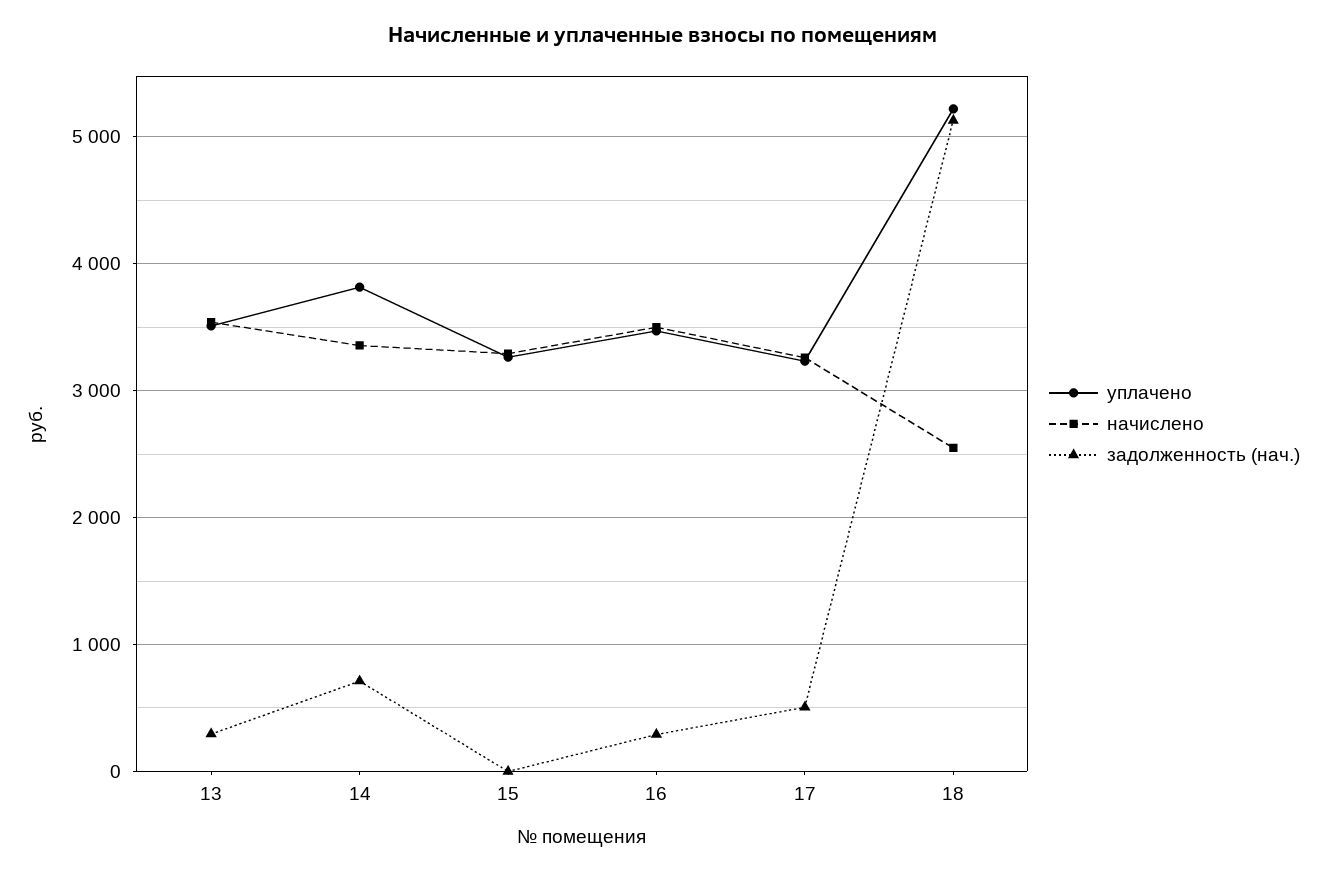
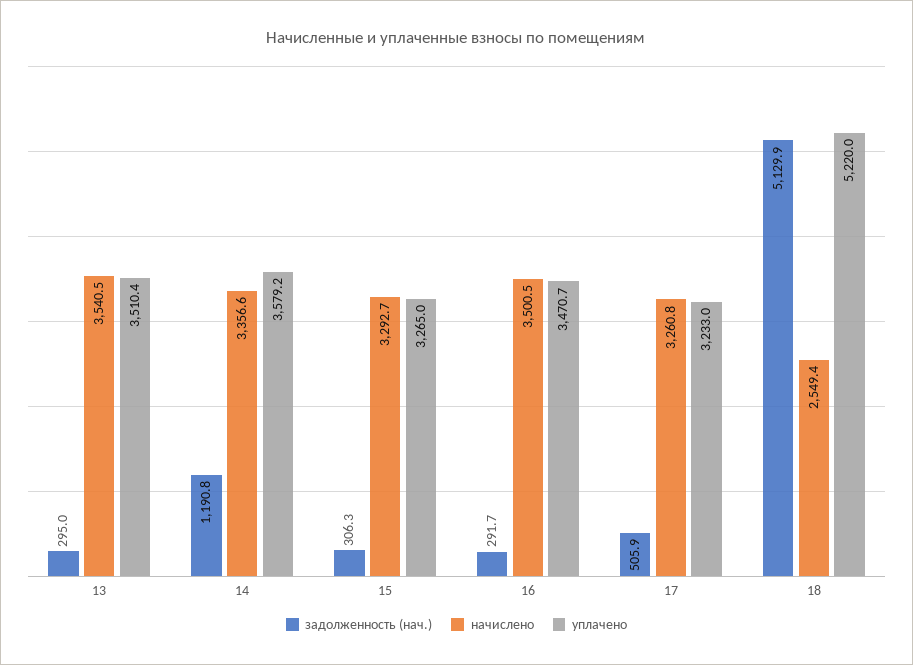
  {
    "уплачено": {
      "13": 3510.4,
-     "14": 3800,
+     "14": 3579.2,
      "15": 3265,
      "16": 3470.7,
      "17": 3233,
      "18": 5220
    },
    "начислено": {
      "13": 3540.5,
      "14": 3356.6,
      "15": 3292.7,
      "16": 3500.5,
      "17": 3260.8,
      "18": 2549.4
    },
    "задолженность (нач.)": {
      "13": 295,
-     "14": 700,
+     "14": 1190.8,
-     "15": 0,
+     "15": 306.3,
      "16": 291.7,
      "17": 505.9,
      "18": 5129.9
    }
  }

